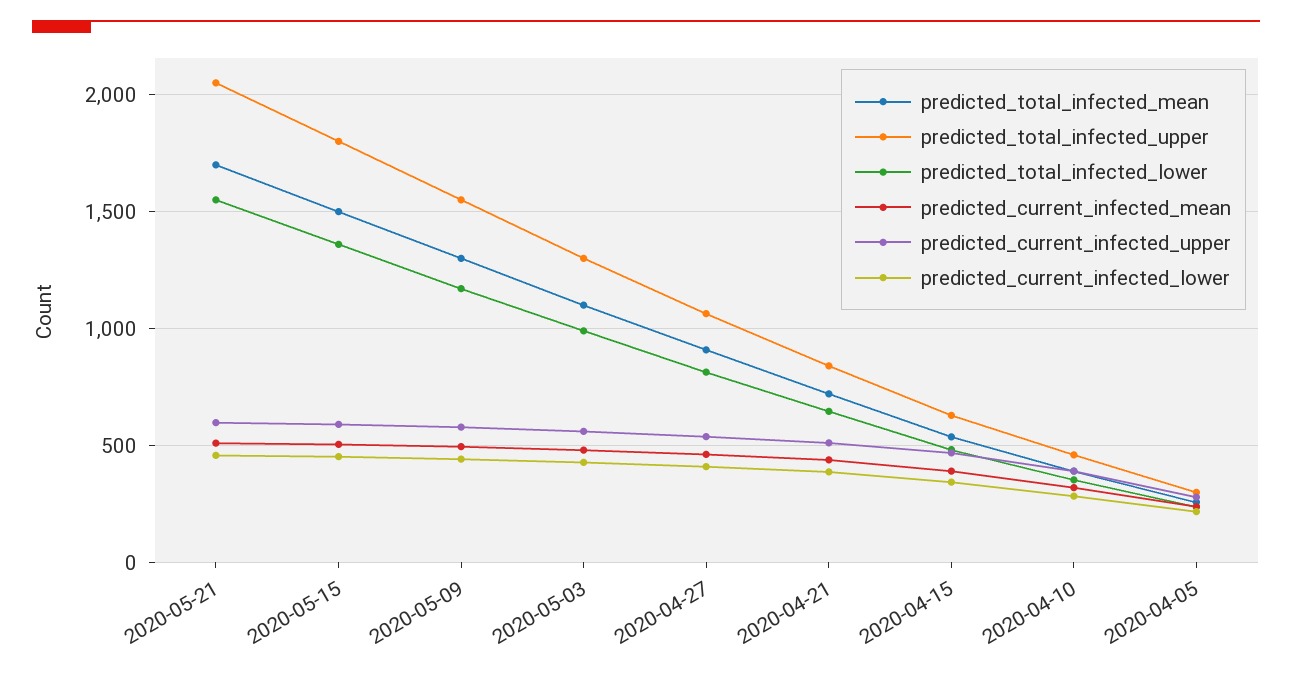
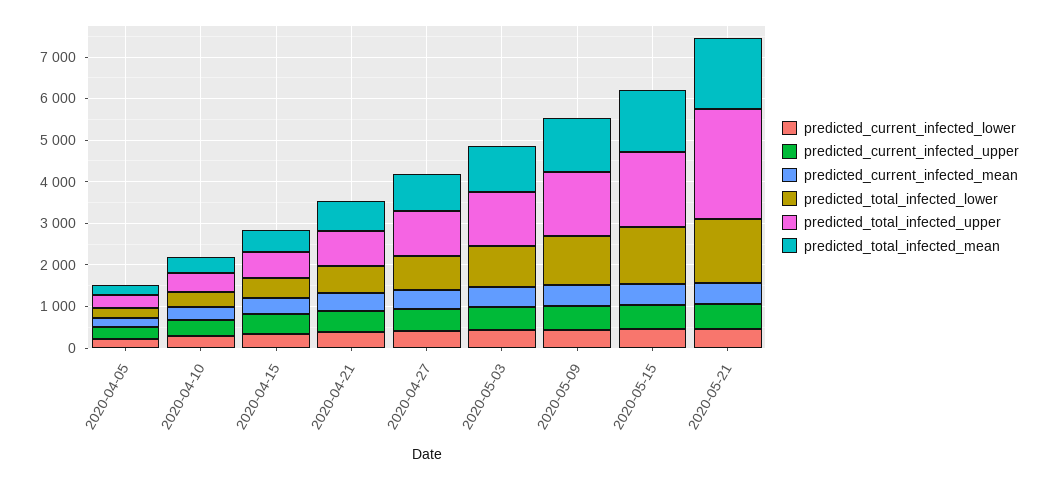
  {
    "predicted_total_infected_mean": {
      "2020-05-21": 1700,
      "2020-05-15": 1500,
      "2020-05-09": 1300,
      "2020-05-03": 1100,
      "2020-04-27": 900,
      "2020-04-21": 700,
      "2020-04-15": 550,
      "2020-04-10": 400,
      "2020-04-05": 250
    },
    "predicted_total_infected_upper": {
-     "2020-05-21": 2050,
+     "2020-05-21": 2600,
      "2020-05-15": 1800,
      "2020-05-09": 1550,
      "2020-05-03": 1300,
      "2020-04-27": 1050,
      "2020-04-21": 850,
      "2020-04-15": 650,
      "2020-04-10": 450,
      "2020-04-05": 300
    },
    "predicted_total_infected_lower": {
      "2020-05-21": 1550,
      "2020-05-15": 1350,
      "2020-05-09": 1150,
      "2020-05-03": 1000,
      "2020-04-27": 800,
      "2020-04-21": 650,
      "2020-04-15": 500,
      "2020-04-10": 350,
      "2020-04-05": 250
    },
    "predicted_current_infected_mean": {
      "2020-05-21": 500,
      "2020-05-15": 500,
      "2020-05-09": 500,
      "2020-05-03": 500,
      "2020-04-27": 450,
      "2020-04-21": 450,
      "2020-04-15": 400,
      "2020-04-10": 300,
      "2020-04-05": 250
    },
    "predicted_current_infected_upper": {
      "2020-05-21": 600,
      "2020-05-15": 600,
      "2020-05-09": 600,
      "2020-05-03": 550,
      "2020-04-27": 550,
      "2020-04-21": 500,
      "2020-04-15": 450,
      "2020-04-10": 400,
      "2020-04-05": 300
    },
    "predicted_current_infected_lower": {
      "2020-05-21": 450,
      "2020-05-15": 450,
      "2020-05-09": 450,
      "2020-05-03": 450,
      "2020-04-27": 400,
      "2020-04-21": 400,
      "2020-04-15": 350,
      "2020-04-10": 300,
      "2020-04-05": 200
    }
  }

